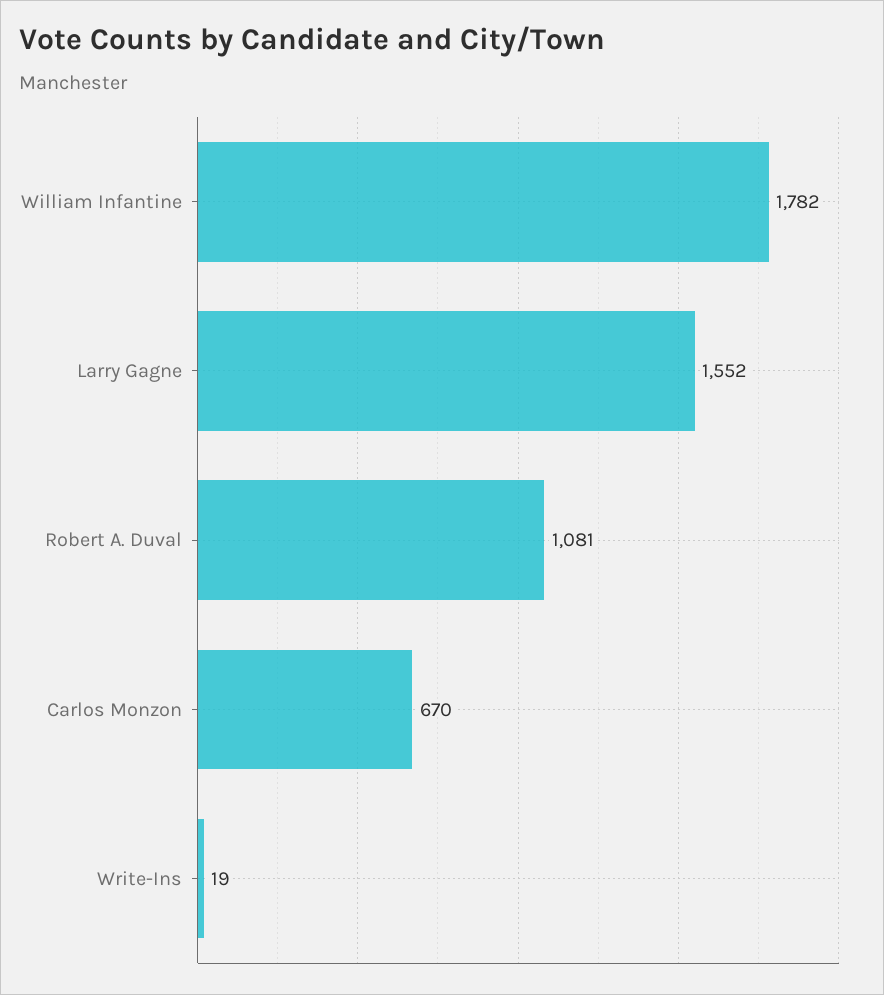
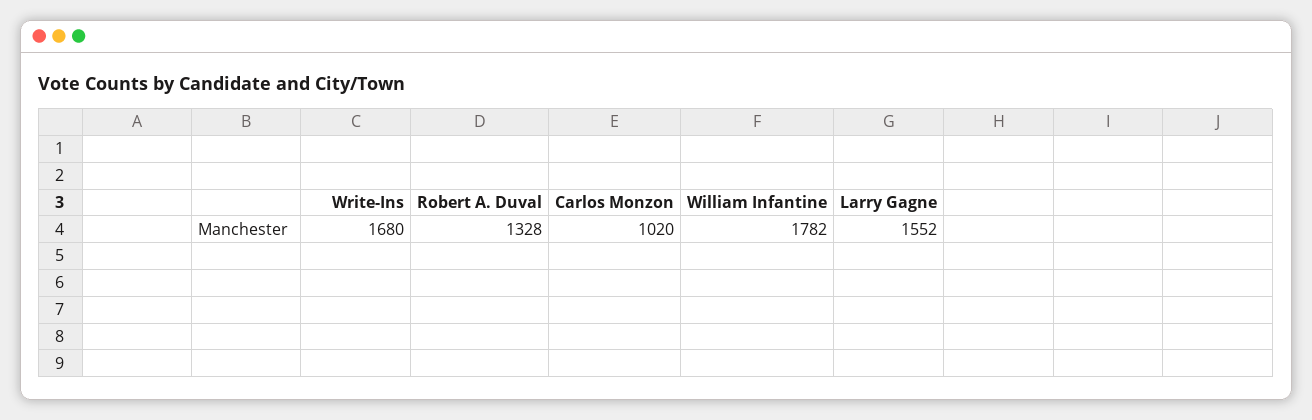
  {
    "William Infantine": 1782,
    "Larry Gagne": 1552,
-   "Robert A. Duval": 1081,
+   "Robert A. Duval": 1328,
-   "Carlos Monzon": 670,
+   "Carlos Monzon": 1020,
-   "Write-Ins": 19
+   "Write-Ins": 1680
  }

